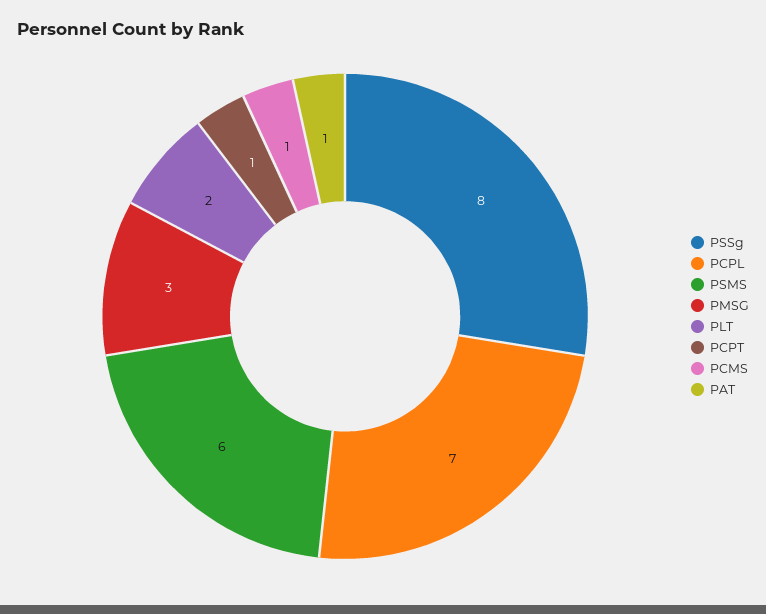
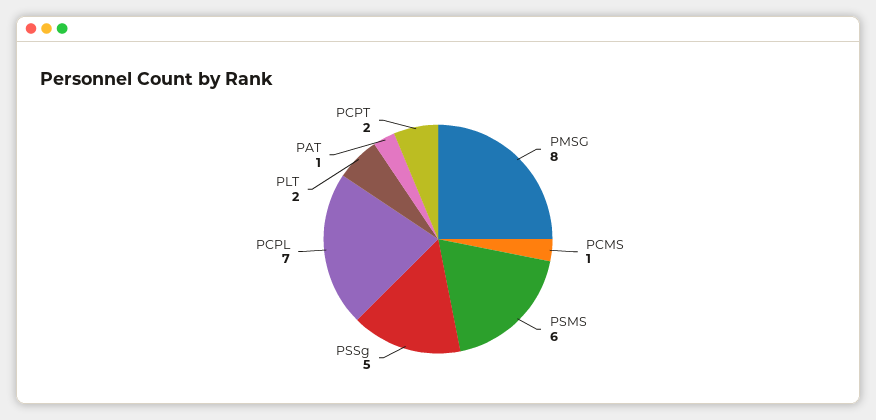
  {
-   "PSSg": 8,
+   "PSSg": 5,
    "PCPL": 7,
    "PSMS": 6,
-   "PMSG": 3,
+   "PMSG": 8,
    "PLT": 2,
-   "PCPT": 1,
+   "PCPT": 2,
    "PCMS": 1,
    "PAT": 1
  }

